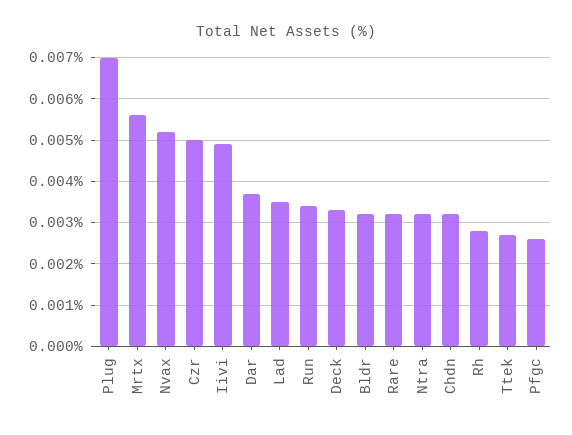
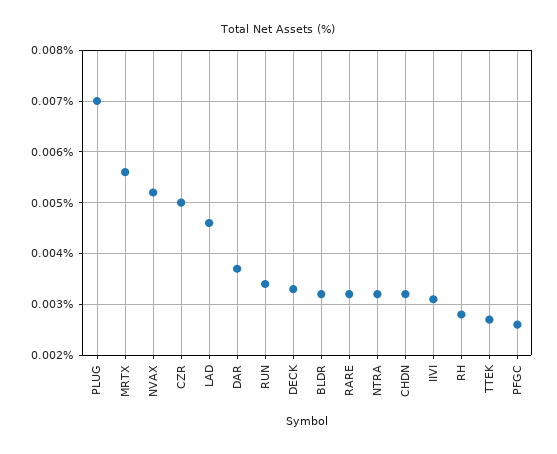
  {
    "Plug": 0.007,
    "Mrtx": 0.0055,
    "Nvax": 0.005,
    "Czr": 0.005,
-   "Iivi": 0.005,
+   "Iivi": 0.003,
    "Dar": 0.0035,
-   "Lad": 0.0035,
+   "Lad": 0.0045,
    "Run": 0.0035,
    "Deck": 0.0035,
    "Bldr": 0.003,
    "Rare": 0.003,
    "Ntra": 0.003,
    "Chdn": 0.003,
    "Rh": 0.003,
    "Ttek": 0.0025,
    "Pfgc": 0.0025
  }

